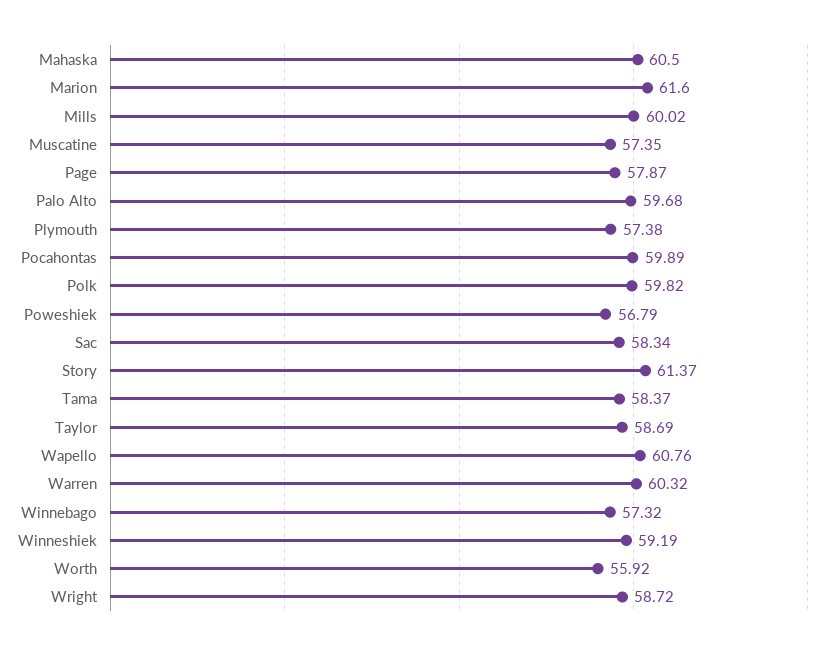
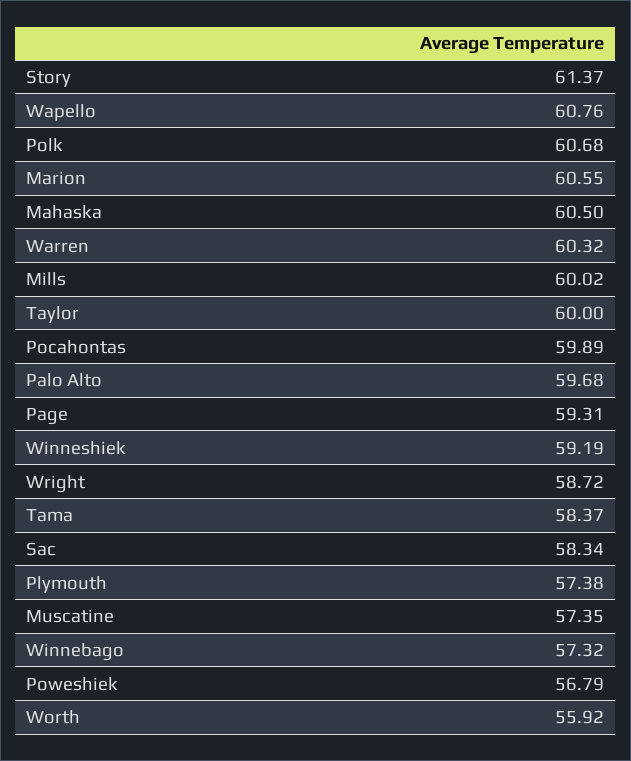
  {
    "Mahaska": 60.5,
-   "Marion": 61.6,
+   "Marion": 60.55,
    "Mills": 60.02,
    "Muscatine": 57.35,
-   "Page": 57.87,
+   "Page": 59.31,
    "Palo Alto": 59.68,
    "Plymouth": 57.38,
    "Pocahontas": 59.89,
-   "Polk": 59.82,
+   "Polk": 60.68,
    "Poweshiek": 56.79,
    "Sac": 58.34,
    "Story": 61.37,
    "Tama": 58.37,
-   "Taylor": 58.69,
+   "Taylor": 60,
    "Wapello": 60.76,
    "Warren": 60.32,
    "Winnebago": 57.32,
    "Winneshiek": 59.19,
    "Worth": 55.92,
    "Wright": 58.72
  }

